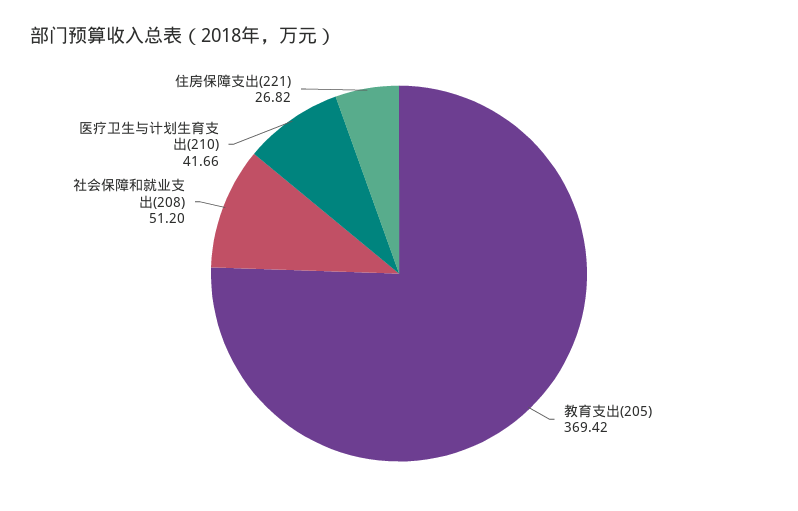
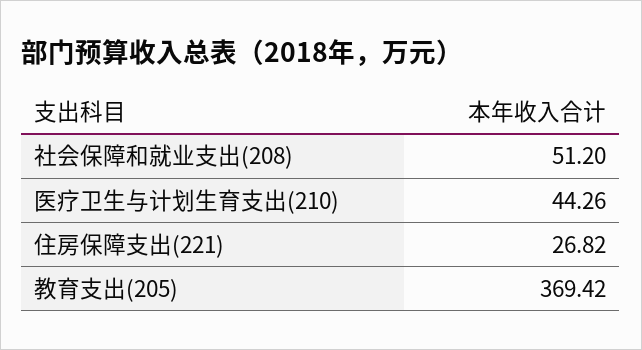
  {
    "教育支出(205)": 369.42,
    "社会保障和就业支出(208)": 51.2,
-   "医疗卫生与计划生育支出(210)": 41.66,
+   "医疗卫生与计划生育支出(210)": 44.26,
    "住房保障支出(221)": 26.82
  }

